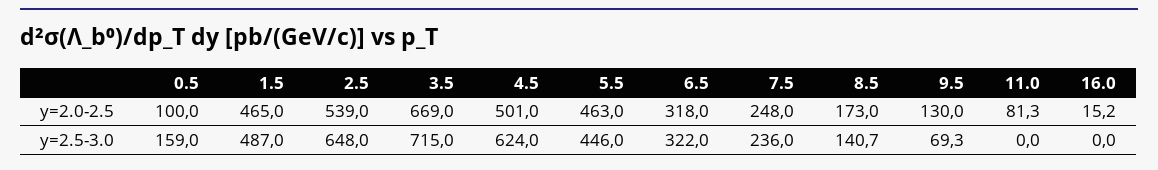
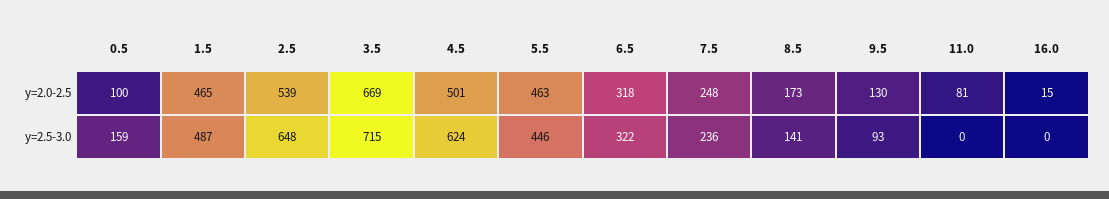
  {
    "0.5": {
      "y=2.0-2.5": 100,
      "y=2.5-3.0": 159
    },
    "1.5": {
      "y=2.0-2.5": 465,
      "y=2.5-3.0": 487
    },
    "2.5": {
      "y=2.0-2.5": 539,
      "y=2.5-3.0": 648
    },
    "3.5": {
      "y=2.0-2.5": 669,
      "y=2.5-3.0": 715
    },
    "4.5": {
      "y=2.0-2.5": 501,
      "y=2.5-3.0": 624
    },
    "5.5": {
      "y=2.0-2.5": 463,
      "y=2.5-3.0": 446
    },
    "6.5": {
      "y=2.0-2.5": 318,
      "y=2.5-3.0": 322
    },
    "7.5": {
      "y=2.0-2.5": 248,
      "y=2.5-3.0": 236
    },
    "8.5": {
      "y=2.0-2.5": 173,
      "y=2.5-3.0": 140.7
    },
    "9.5": {
      "y=2.0-2.5": 130,
-     "y=2.5-3.0": 69.3
+     "y=2.5-3.0": 93
    },
    "11.0": {
      "y=2.0-2.5": 81.3,
      "y=2.5-3.0": 0
    },
    "16.0": {
      "y=2.0-2.5": 15.2,
      "y=2.5-3.0": 0
    }
  }

